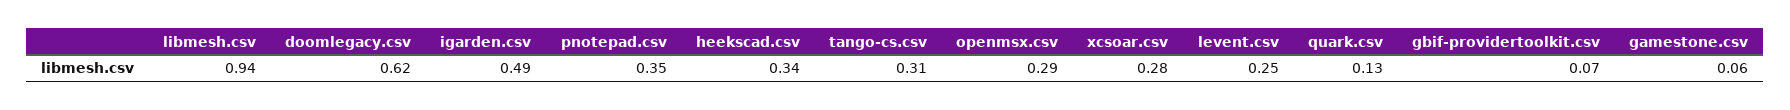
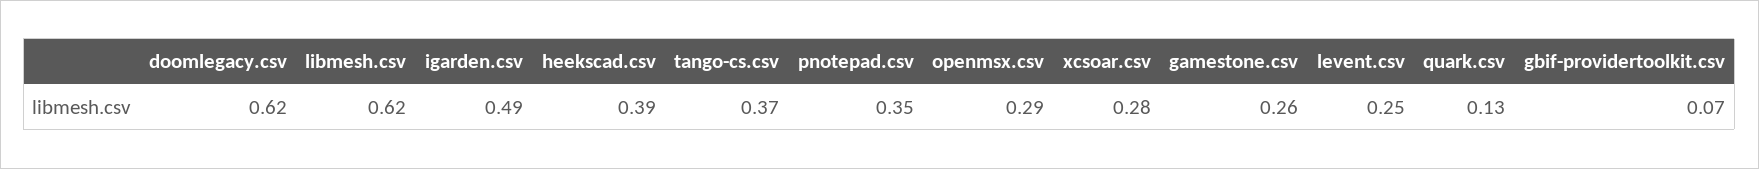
  {
-   "libmesh.csv": 0.94,
+   "libmesh.csv": 0.62,
    "doomlegacy.csv": 0.62,
    "igarden.csv": 0.49,
    "pnotepad.csv": 0.35,
-   "heekscad.csv": 0.34,
+   "heekscad.csv": 0.39,
-   "tango-cs.csv": 0.31,
+   "tango-cs.csv": 0.37,
    "openmsx.csv": 0.29,
    "xcsoar.csv": 0.28,
    "levent.csv": 0.25,
    "quark.csv": 0.13,
    "gbif-providertoolkit.csv": 0.07,
-   "gamestone.csv": 0.06
+   "gamestone.csv": 0.26
  }

